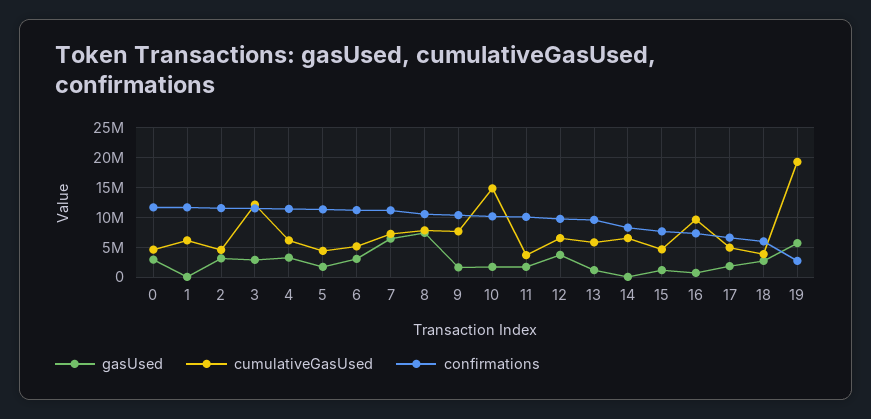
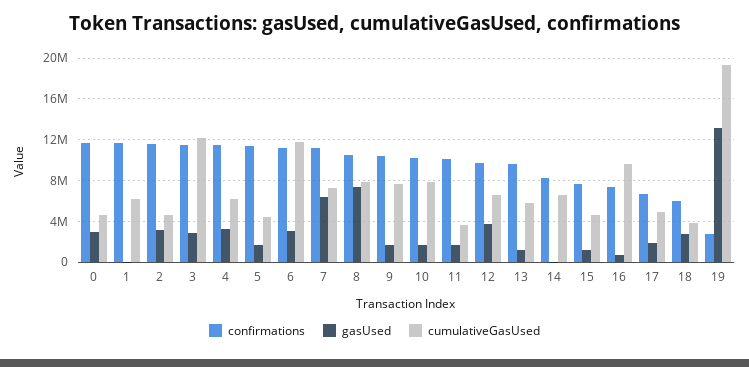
  {
    "gasUsed": {
      "0": 3000000,
      "1": 0,
      "2": 3000000,
      "3": 3000000,
      "4": 3000000,
      "5": 2000000,
      "6": 3000000,
      "7": 6000000,
      "8": 7000000,
      "9": 2000000,
      "10": 2000000,
      "11": 2000000,
      "12": 4000000,
      "13": 1000000,
      "14": 0,
      "15": 1000000,
      "16": 1000000,
      "17": 2000000,
      "18": 3000000,
-     "19": 5000000
+     "19": 13000000
    },
    "cumulativeGasUsed": {
      "0": 5000000,
      "1": 6000000,
      "2": 5000000,
      "3": 12000000,
      "4": 6000000,
      "5": 4000000,
-     "6": 5000000,
+     "6": 12000000,
      "7": 7000000,
      "8": 8000000,
      "9": 8000000,
-     "10": 15000000,
+     "10": 8000000,
      "11": 4000000,
      "12": 7000000,
      "13": 6000000,
      "14": 7000000,
      "15": 5000000,
      "16": 10000000,
      "17": 5000000,
      "18": 4000000,
      "19": 19000000
    },
    "confirmations": {
      "0": 12000000,
      "1": 12000000,
      "2": 12000000,
      "3": 12000000,
      "4": 11000000,
      "5": 11000000,
      "6": 11000000,
      "7": 11000000,
      "8": 11000000,
      "9": 10000000,
      "10": 10000000,
      "11": 10000000,
      "12": 10000000,
      "13": 10000000,
      "14": 8000000,
      "15": 8000000,
      "16": 7000000,
      "17": 7000000,
      "18": 6000000,
      "19": 3000000
    }
  }

